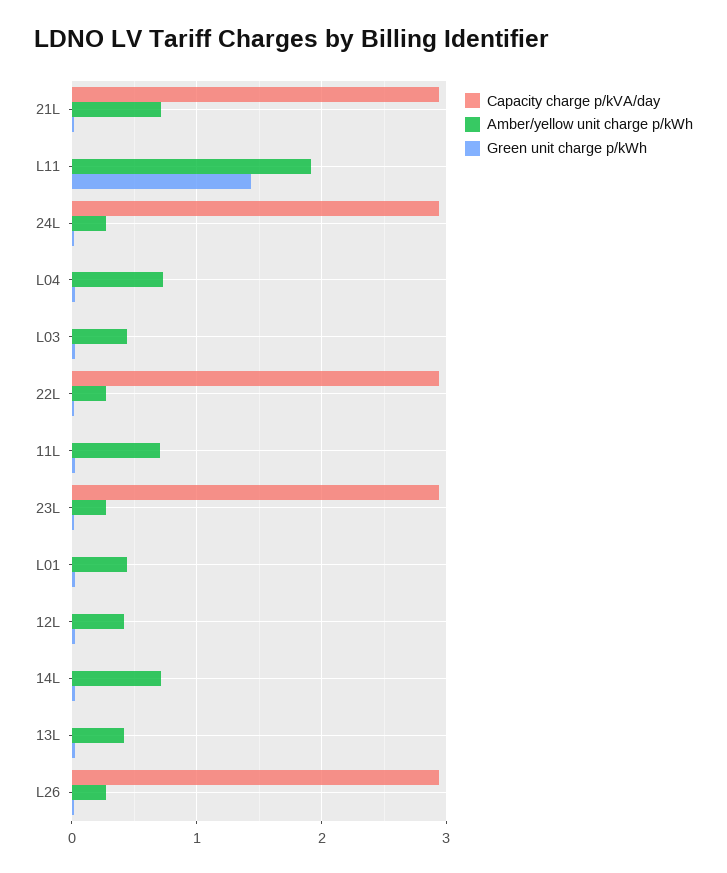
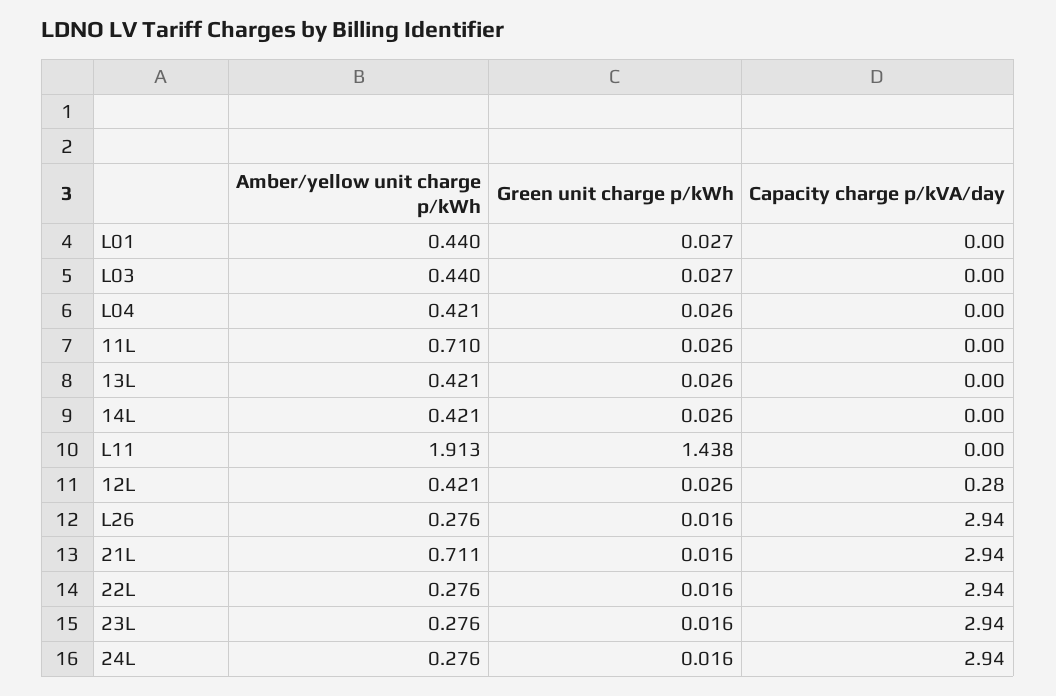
  {
    "Capacity charge p/kVA/day": {
      "21L": 2.94,
      "L11": 0,
      "24L": 2.94,
      "L04": 0,
      "L03": 0,
      "22L": 2.94,
      "11L": 0,
      "23L": 2.94,
      "L01": 0,
-     "12L": 0,
+     "12L": 0.28,
      "14L": 0,
      "13L": 0,
      "L26": 2.94
    },
    "Amber/yellow unit charge p/kWh": {
      "21L": 0.711,
      "L11": 1.913,
      "24L": 0.276,
-     "L04": 0.7,
+     "L04": 0.421,
      "L03": 0.44,
      "22L": 0.276,
      "11L": 0.71,
      "23L": 0.276,
      "L01": 0.44,
      "12L": 0.421,
-     "14L": 0.7,
+     "14L": 0.421,
      "13L": 0.421,
      "L26": 0.276
    },
    "Green unit charge p/kWh": {
      "21L": 0.016,
      "L11": 1.438,
      "24L": 0.016,
      "L04": 0.026,
      "L03": 0.027,
      "22L": 0.016,
      "11L": 0.026,
      "23L": 0.016,
      "L01": 0.027,
      "12L": 0.026,
      "14L": 0.026,
      "13L": 0.026,
      "L26": 0.016
    }
  }

